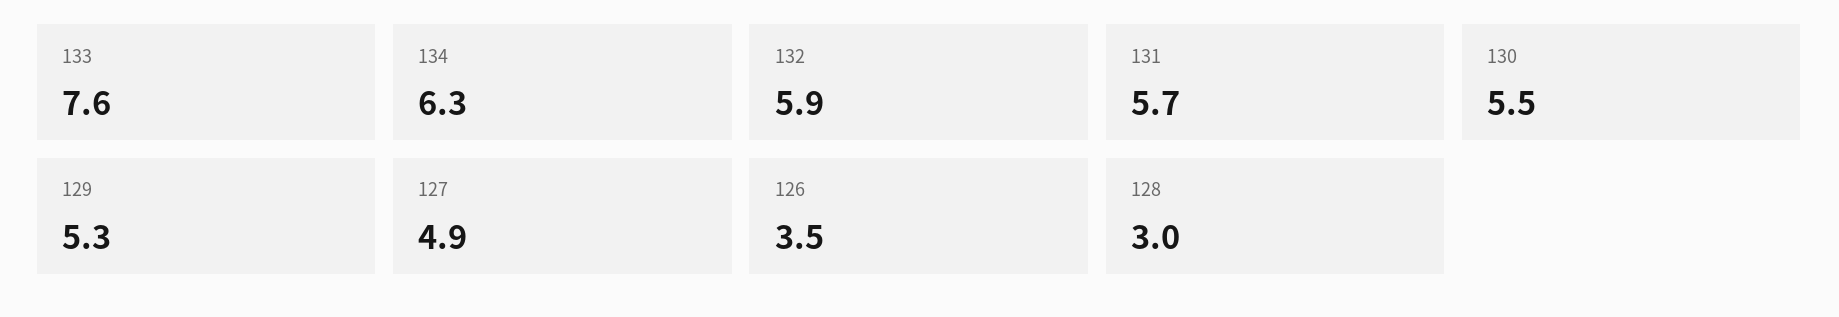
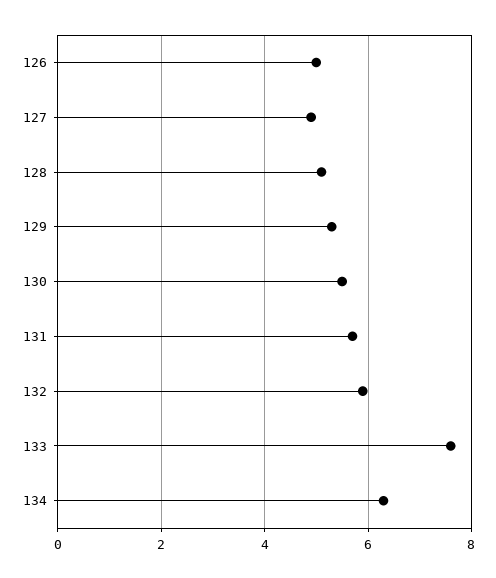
  {
    "133": 7.6,
    "134": 6.3,
    "132": 5.9,
    "131": 5.7,
    "130": 5.5,
    "129": 5.3,
    "127": 4.9,
-   "126": 3.5,
+   "126": 5,
-   "128": 3
+   "128": 5
  }

